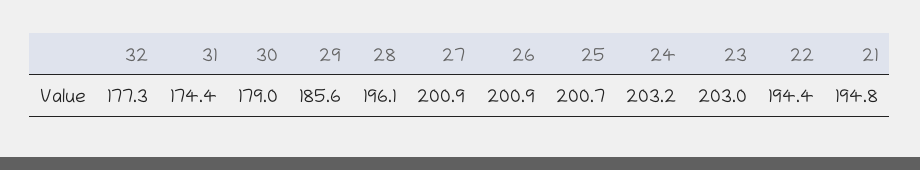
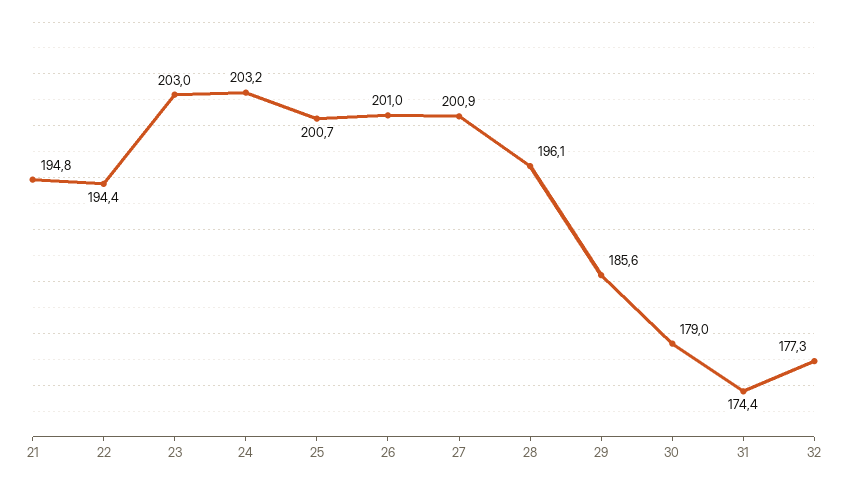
  {
    "32": 177.3,
    "31": 174.4,
    "30": 179,
    "29": 185.6,
    "28": 196.1,
    "27": 200.9,
-   "26": 200.9,
+   "26": 201,
    "25": 200.7,
    "24": 203.2,
    "23": 203,
    "22": 194.4,
    "21": 194.8
  }

